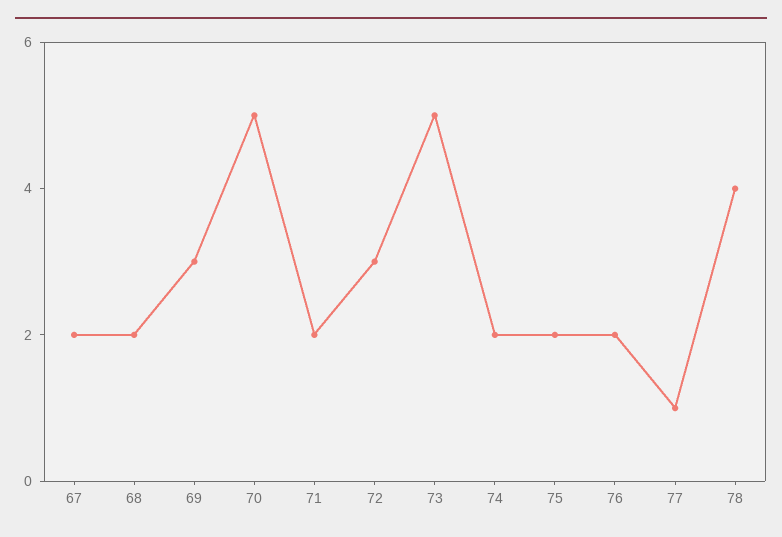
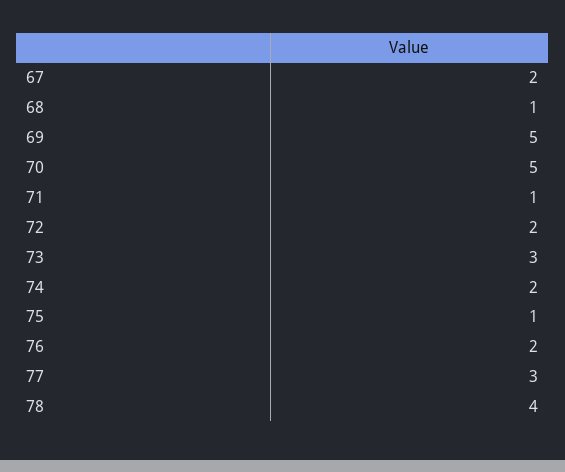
  {
    "67": 2,
-   "68": 2,
+   "68": 1,
-   "69": 3,
+   "69": 5,
    "70": 5,
-   "71": 2,
+   "71": 1,
-   "72": 3,
+   "72": 2,
-   "73": 5,
+   "73": 3,
    "74": 2,
-   "75": 2,
+   "75": 1,
    "76": 2,
-   "77": 1,
+   "77": 3,
    "78": 4
  }

